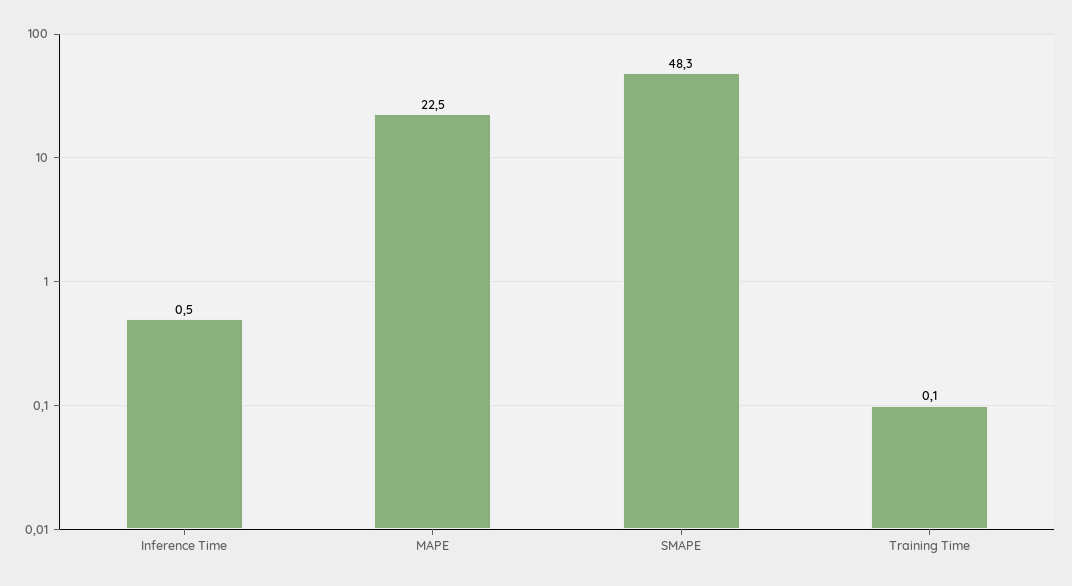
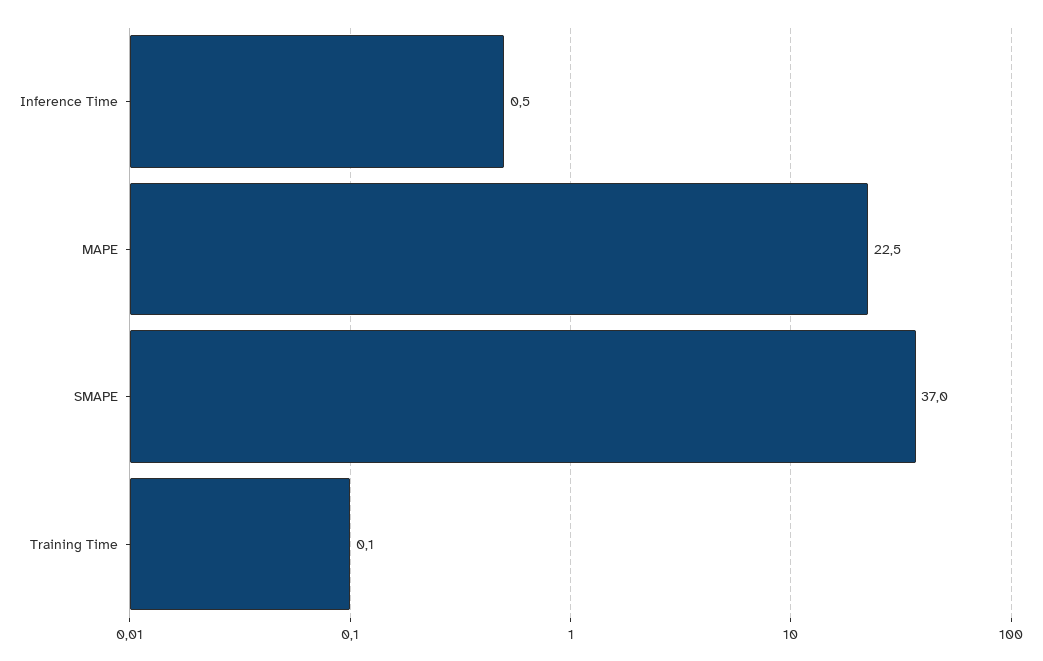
  {
    "Inference Time": 0.5,
    "MAPE": 22.5,
-   "SMAPE": 48.3,
+   "SMAPE": 37,
    "Training Time": 0.1
  }

